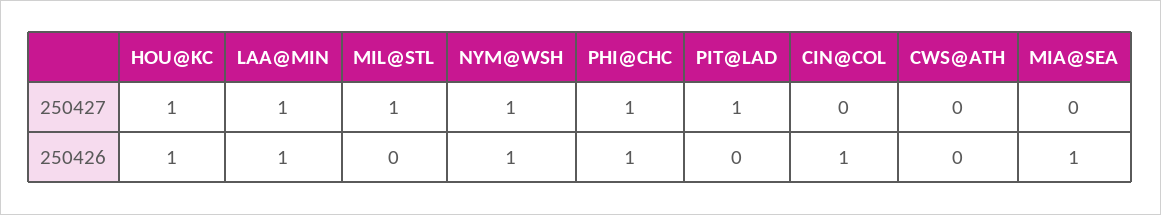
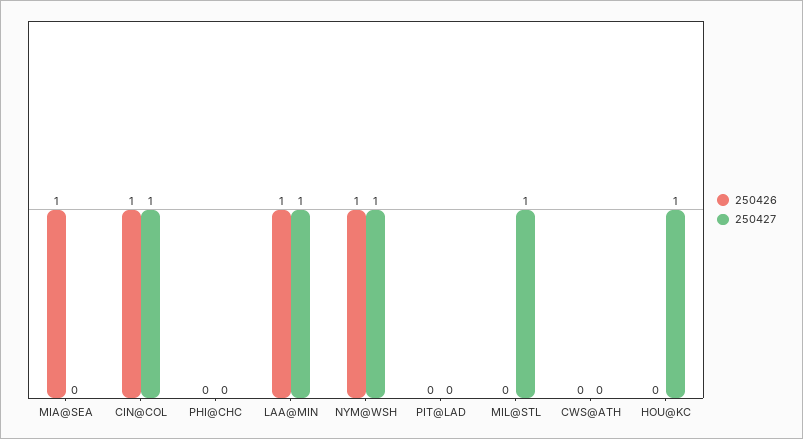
  {
    "250427": {
      "HOU@KC": 1,
      "LAA@MIN": 1,
      "MIL@STL": 1,
      "NYM@WSH": 1,
-     "PHI@CHC": 1,
+     "PHI@CHC": 0,
-     "PIT@LAD": 1,
+     "PIT@LAD": 0,
-     "CIN@COL": 0,
+     "CIN@COL": 1,
      "CWS@ATH": 0,
      "MIA@SEA": 0
    },
    "250426": {
-     "HOU@KC": 1,
+     "HOU@KC": 0,
      "LAA@MIN": 1,
      "MIL@STL": 0,
      "NYM@WSH": 1,
-     "PHI@CHC": 1,
+     "PHI@CHC": 0,
      "PIT@LAD": 0,
      "CIN@COL": 1,
      "CWS@ATH": 0,
      "MIA@SEA": 1
    }
  }

